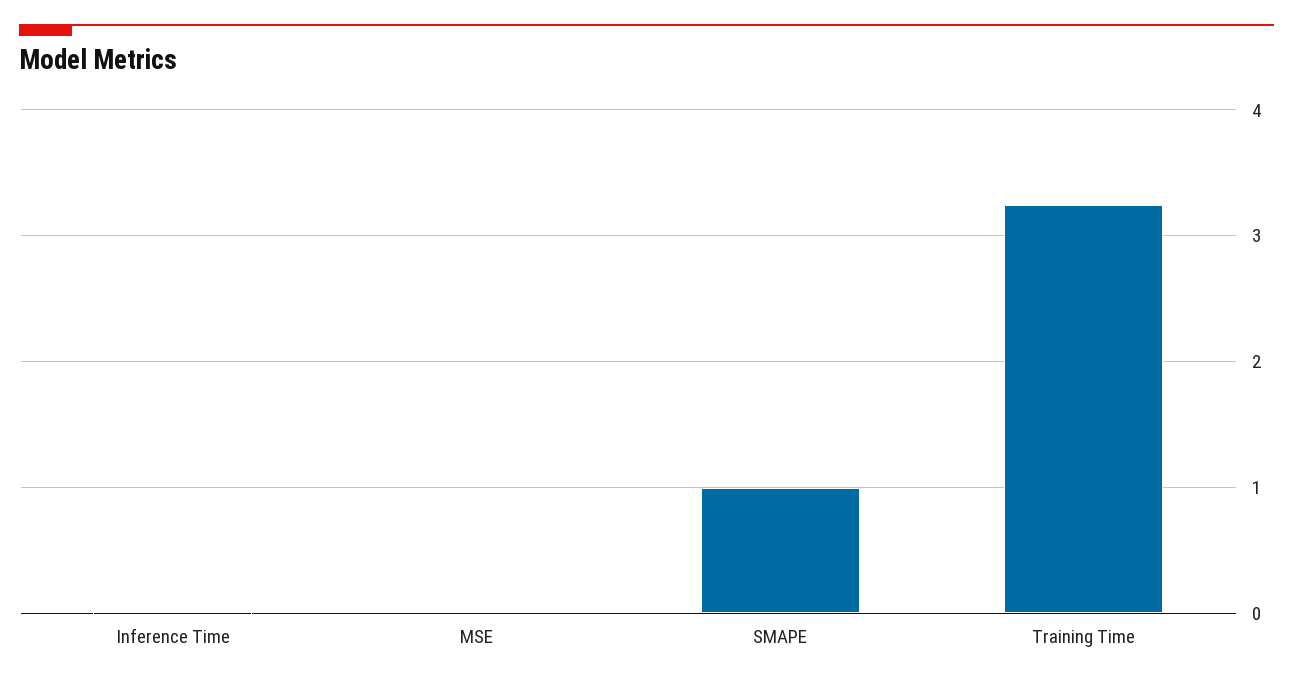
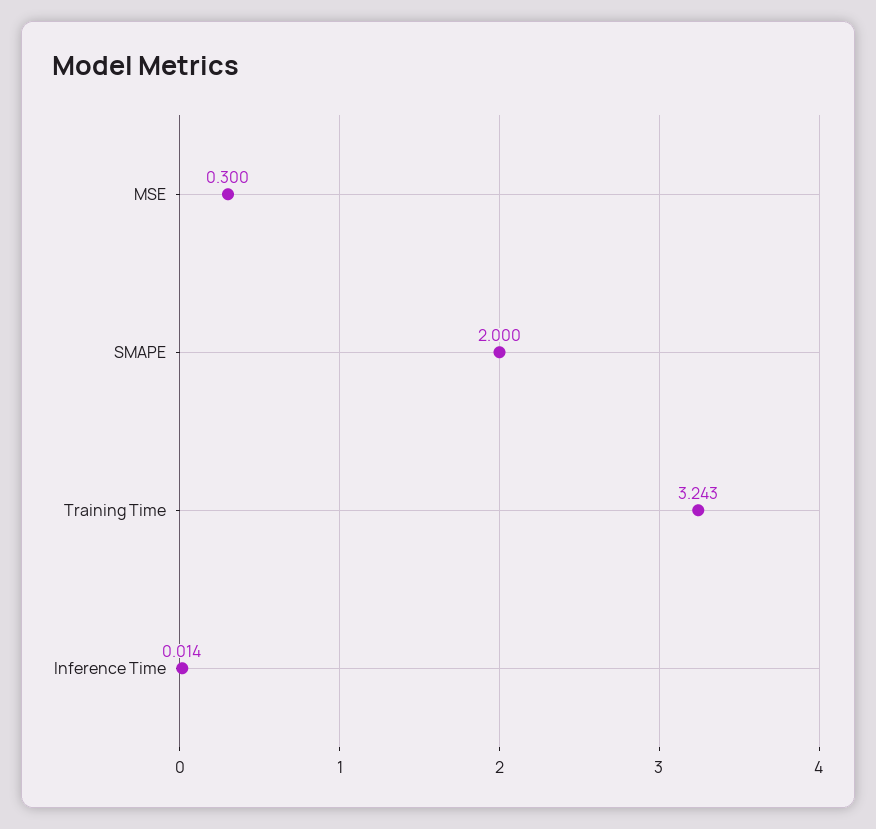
  {
    "Inference Time": 0.014,
-   "MSE": 0,
+   "MSE": 0.3,
-   "SMAPE": 1,
+   "SMAPE": 2,
    "Training Time": 3.243
  }

